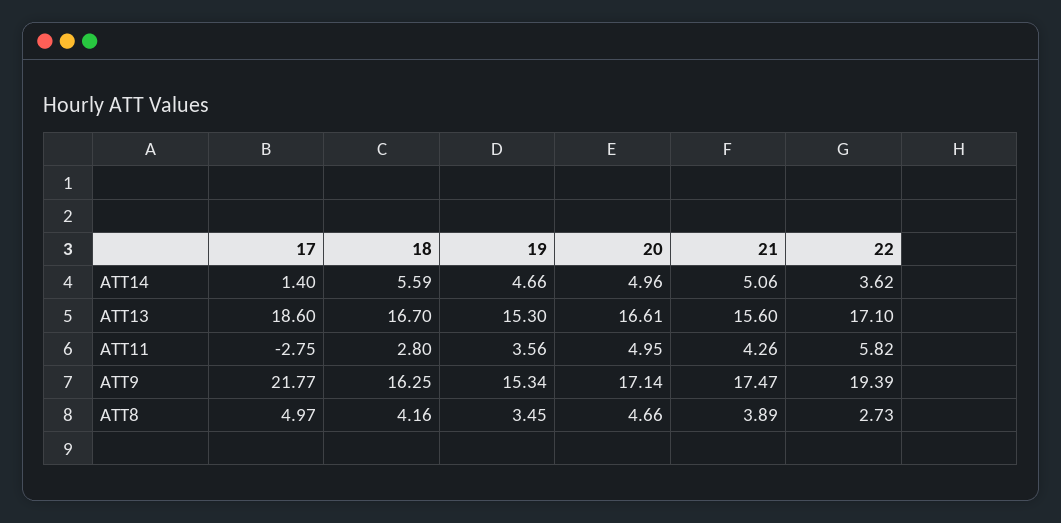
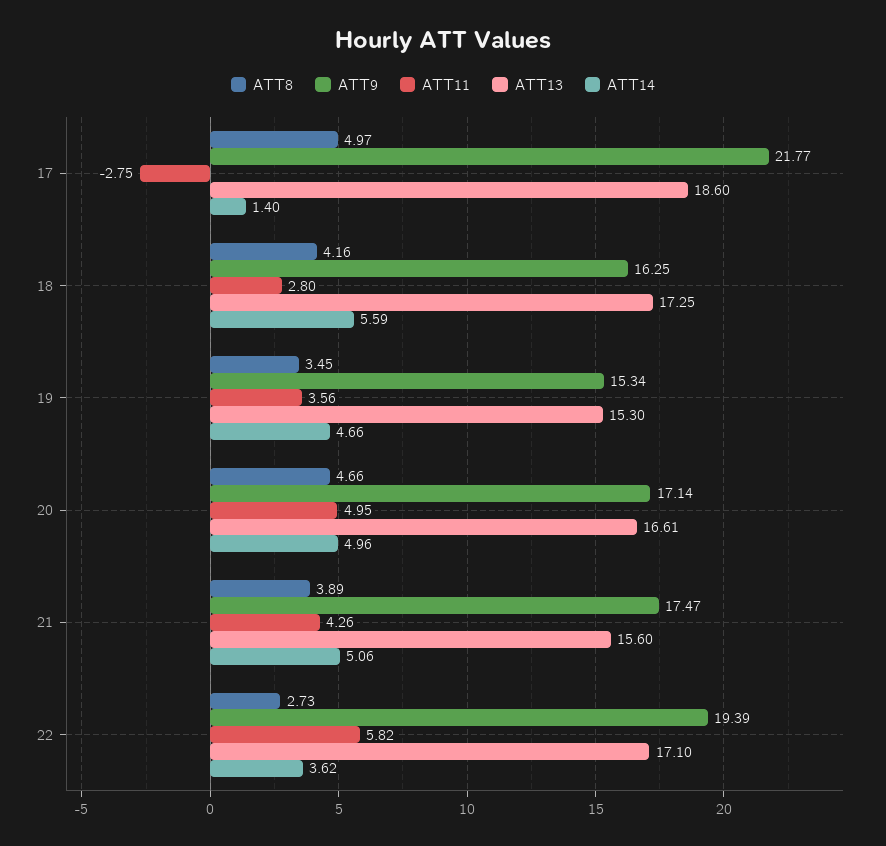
  {
    "ATT14": {
      "17": 1.4,
      "18": 5.59,
      "19": 4.66,
      "20": 4.96,
      "21": 5.06,
      "22": 3.62
    },
    "ATT13": {
      "17": 18.6,
-     "18": 16.7,
+     "18": 17.25,
      "19": 15.3,
      "20": 16.61,
      "21": 15.6,
      "22": 17.1
    },
    "ATT11": {
      "17": -2.75,
      "18": 2.8,
      "19": 3.56,
      "20": 4.95,
      "21": 4.26,
      "22": 5.82
    },
    "ATT9": {
      "17": 21.77,
      "18": 16.25,
      "19": 15.34,
      "20": 17.14,
      "21": 17.47,
      "22": 19.39
    },
    "ATT8": {
      "17": 4.97,
      "18": 4.16,
      "19": 3.45,
      "20": 4.66,
      "21": 3.89,
      "22": 2.73
    }
  }

